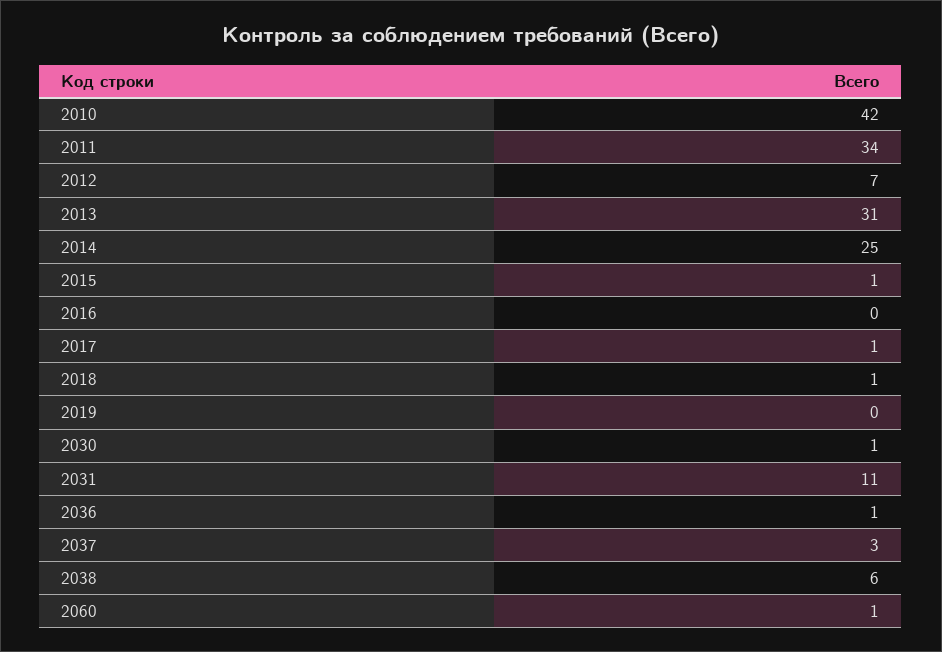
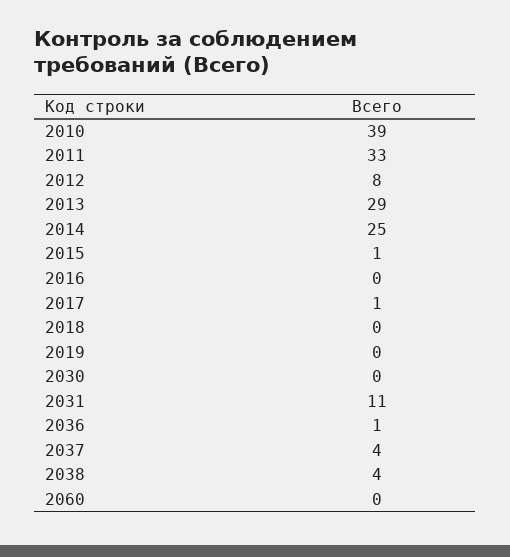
  {
-   "2010": 42,
+   "2010": 39,
-   "2011": 34,
+   "2011": 33,
-   "2012": 7,
+   "2012": 8,
-   "2013": 31,
+   "2013": 29,
    "2014": 25,
    "2015": 1,
    "2016": 0,
    "2017": 1,
-   "2018": 1,
+   "2018": 0,
    "2019": 0,
-   "2030": 1,
+   "2030": 0,
    "2031": 11,
    "2036": 1,
-   "2037": 3,
+   "2037": 4,
-   "2038": 6,
+   "2038": 4,
-   "2060": 1
+   "2060": 0
  }

